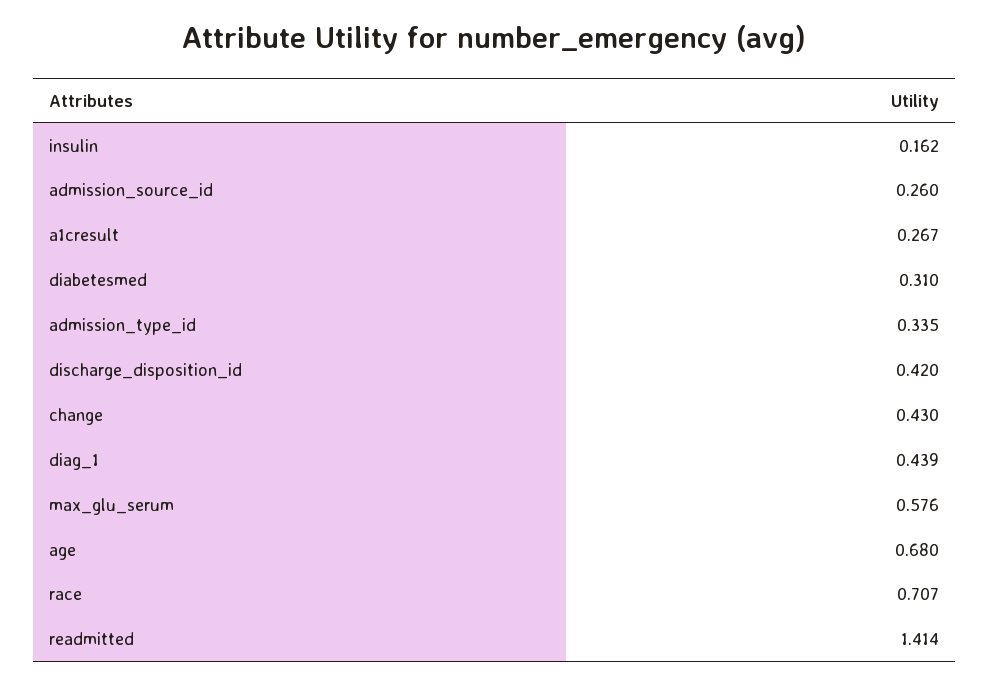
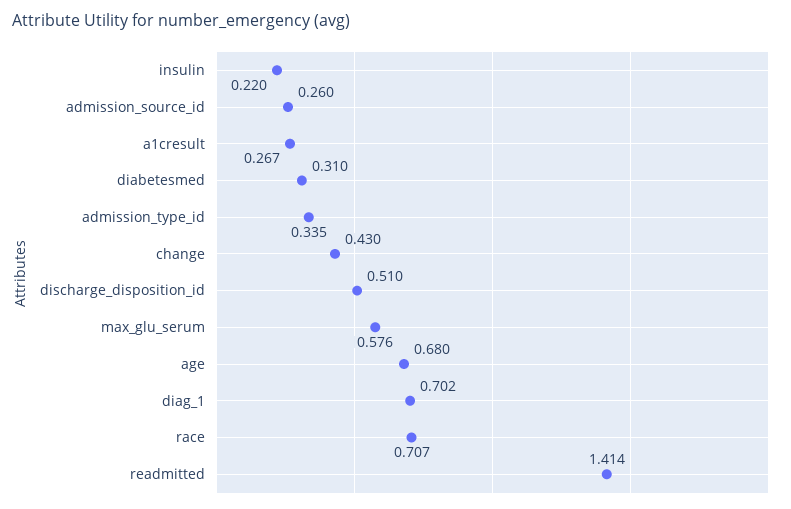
  {
-   "insulin": 0.162,
+   "insulin": 0.22,
    "admission_source_id": 0.26,
    "a1cresult": 0.267,
    "diabetesmed": 0.31,
    "admission_type_id": 0.335,
-   "discharge_disposition_id": 0.42,
+   "discharge_disposition_id": 0.51,
    "change": 0.43,
-   "diag_1": 0.439,
+   "diag_1": 0.702,
    "max_glu_serum": 0.576,
    "age": 0.68,
    "race": 0.707,
    "readmitted": 1.414
  }

